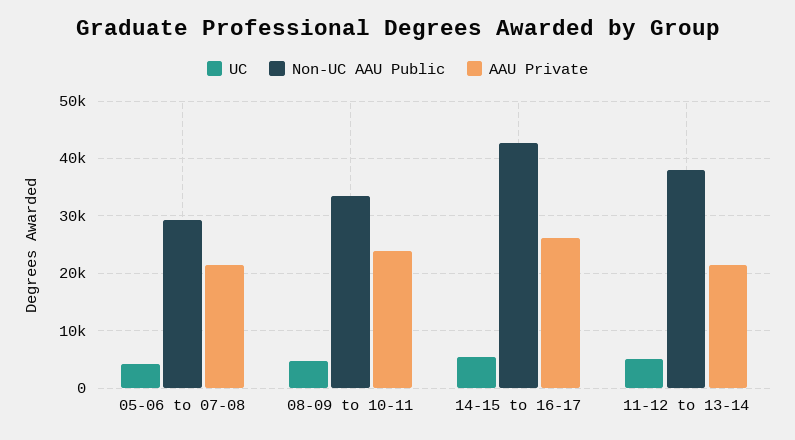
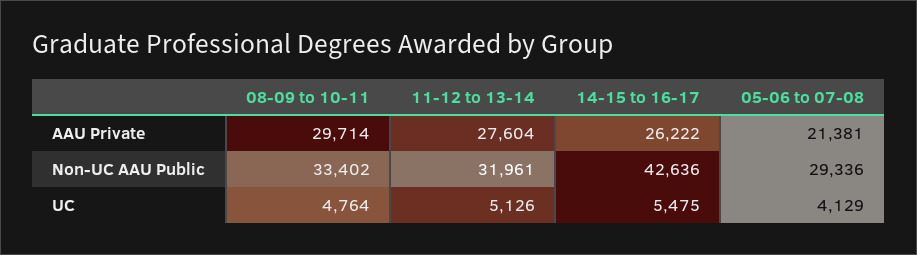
  {
    "UC": {
      "05-06 to 07-08": 4129,
      "08-09 to 10-11": 4764,
      "14-15 to 16-17": 5475,
      "11-12 to 13-14": 5126
    },
    "Non-UC AAU Public": {
      "05-06 to 07-08": 29336,
      "08-09 to 10-11": 33402,
      "14-15 to 16-17": 42636,
-     "11-12 to 13-14": 38000
+     "11-12 to 13-14": 31961
    },
    "AAU Private": {
      "05-06 to 07-08": 21381,
-     "08-09 to 10-11": 24000,
+     "08-09 to 10-11": 29714,
      "14-15 to 16-17": 26222,
-     "11-12 to 13-14": 22000
+     "11-12 to 13-14": 27604
    }
  }

